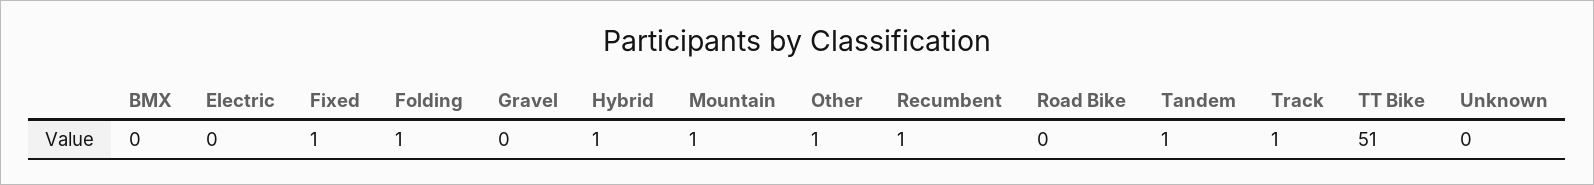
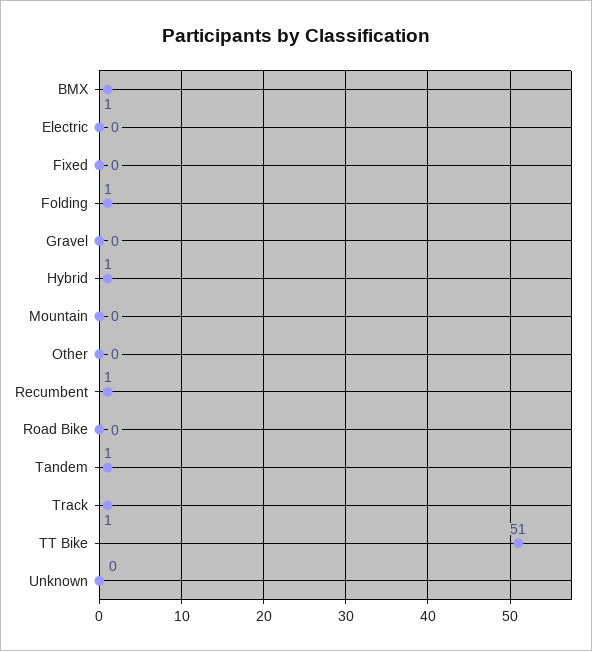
  {
-   "BMX": 0,
+   "BMX": 1,
    "Electric": 0,
-   "Fixed": 1,
+   "Fixed": 0,
    "Folding": 1,
    "Gravel": 0,
    "Hybrid": 1,
-   "Mountain": 1,
+   "Mountain": 0,
-   "Other": 1,
+   "Other": 0,
    "Recumbent": 1,
    "Road Bike": 0,
    "Tandem": 1,
    "Track": 1,
    "TT Bike": 51,
    "Unknown": 0
  }

